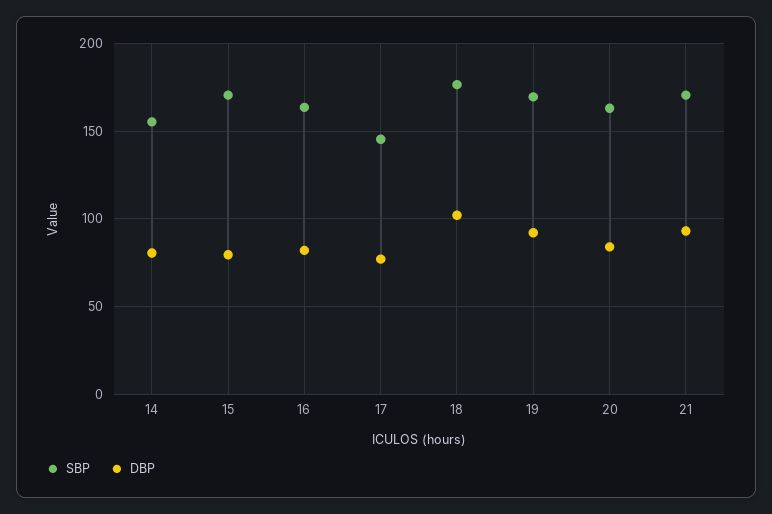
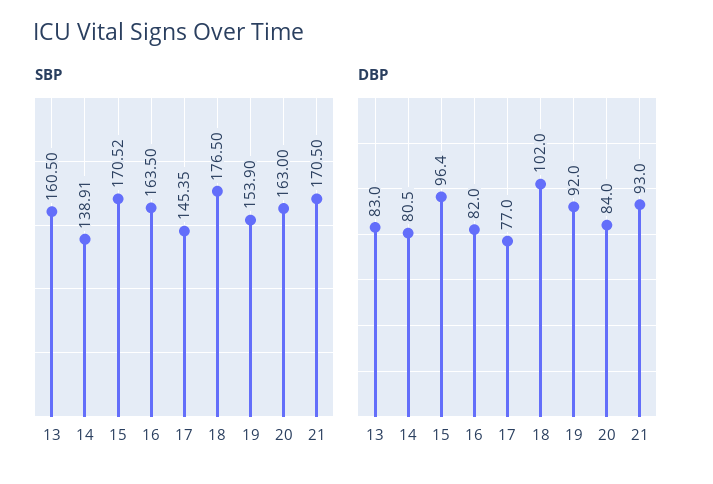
  {
    "SBP": {
-     "14": 155,
+     "14": 138.91,
      "15": 170.52,
      "16": 163.5,
      "17": 145.35,
      "18": 176.5,
-     "19": 170,
+     "19": 153.9,
      "20": 163,
-     "21": 170.5
+     "21": 170.5,
+     "13": 160.5
    },
    "DBP": {
      "14": 80.5,
-     "15": 80,
+     "15": 96.4,
      "16": 82,
      "17": 77,
      "18": 102,
      "19": 92,
      "20": 84,
-     "21": 93
+     "21": 93,
+     "13": 83
    }
  }

